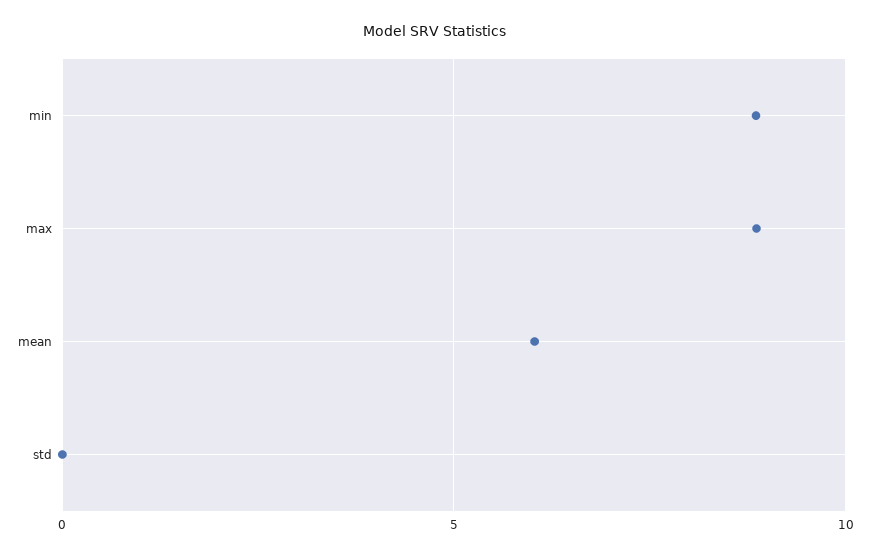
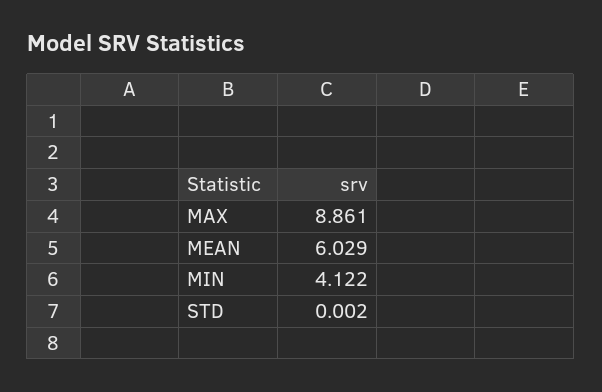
  {
-   "min": 9,
+   "min": 4.122,
    "max": 8.861,
    "mean": 6.029,
    "std": 0.002
  }

